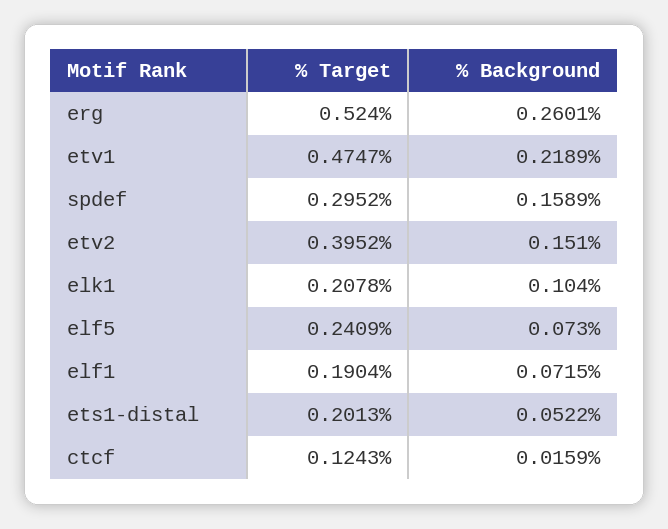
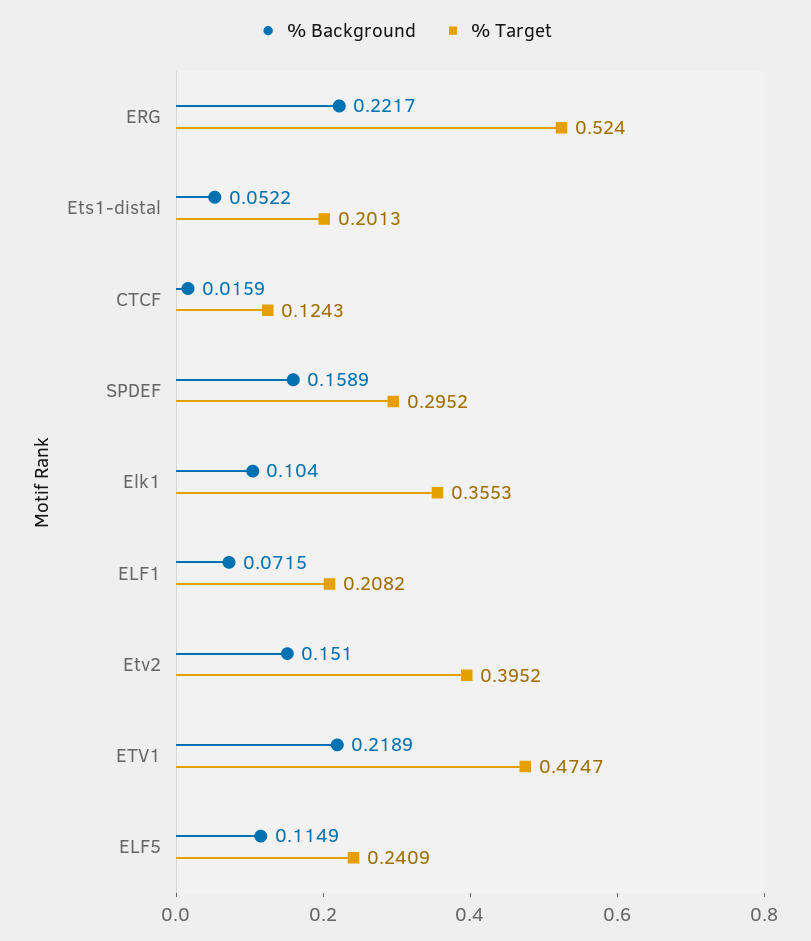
  {
    "% Target": {
      "erg": 0.524,
      "etv1": 0.4747,
      "spdef": 0.2952,
      "etv2": 0.3952,
-     "elk1": 0.2078,
+     "elk1": 0.3553,
      "elf5": 0.2409,
-     "elf1": 0.1904,
+     "elf1": 0.2082,
      "ets1-distal": 0.2013,
      "ctcf": 0.1243
    },
    "% Background": {
-     "erg": 0.2601,
+     "erg": 0.2217,
      "etv1": 0.2189,
      "spdef": 0.1589,
      "etv2": 0.151,
      "elk1": 0.104,
-     "elf5": 0.073,
+     "elf5": 0.1149,
      "elf1": 0.0715,
      "ets1-distal": 0.0522,
      "ctcf": 0.0159
    }
  }

